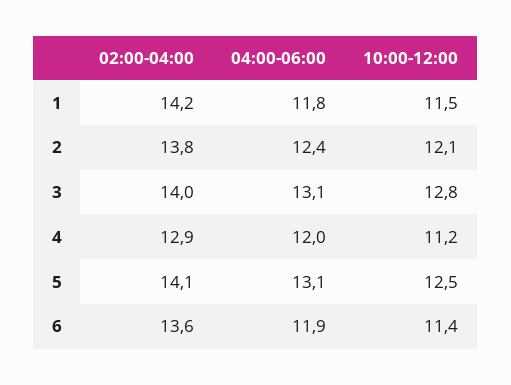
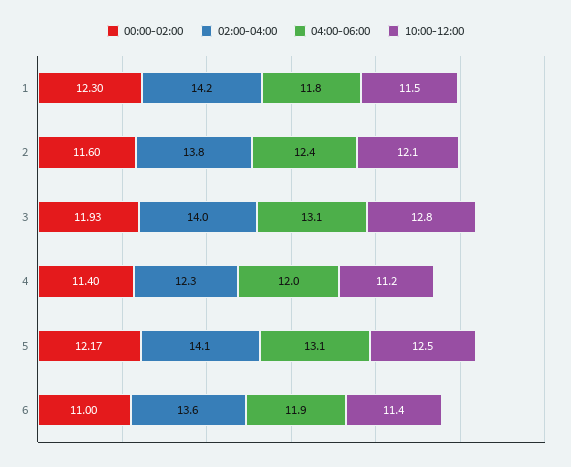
  {
    "02:00-04:00": {
      "1": 14.2,
      "2": 13.8,
      "3": 14,
-     "4": 12.9,
+     "4": 12.3,
      "5": 14.1,
      "6": 13.6
    },
    "04:00-06:00": {
      "1": 11.8,
      "2": 12.4,
      "3": 13.1,
      "4": 12,
      "5": 13.1,
      "6": 11.9
    },
    "10:00-12:00": {
      "1": 11.5,
      "2": 12.1,
      "3": 12.8,
      "4": 11.2,
      "5": 12.5,
      "6": 11.4
-   }
+   },
+   "00:00-02:00": {
+     "1": 12.3,
+     "2": 11.6,
+     "3": 11.93,
+     "4": 11.4,
+     "5": 12.17,
+     "6": 11
+   }
  }

